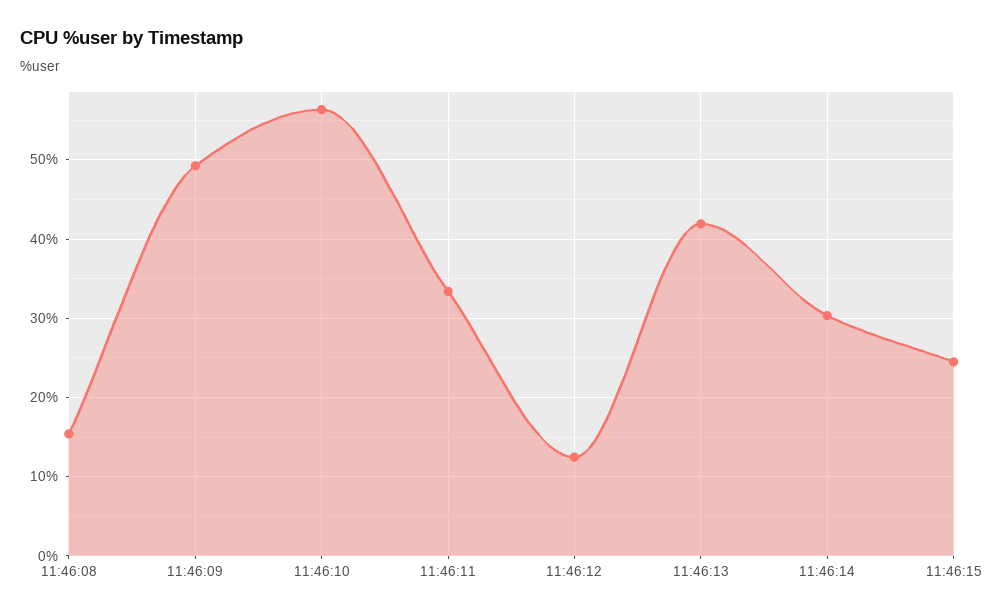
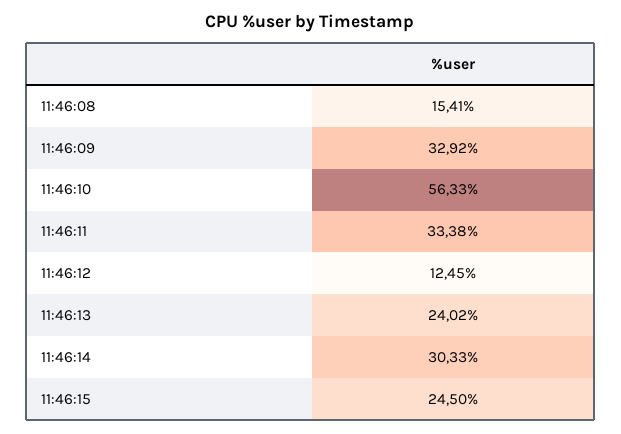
  {
    "11:46:08": 15.41,
-   "11:46:09": 49,
+   "11:46:09": 32.92,
    "11:46:10": 56.33,
    "11:46:11": 33.38,
    "11:46:12": 12.45,
-   "11:46:13": 42,
+   "11:46:13": 24.02,
    "11:46:14": 30.33,
    "11:46:15": 24.5
  }

